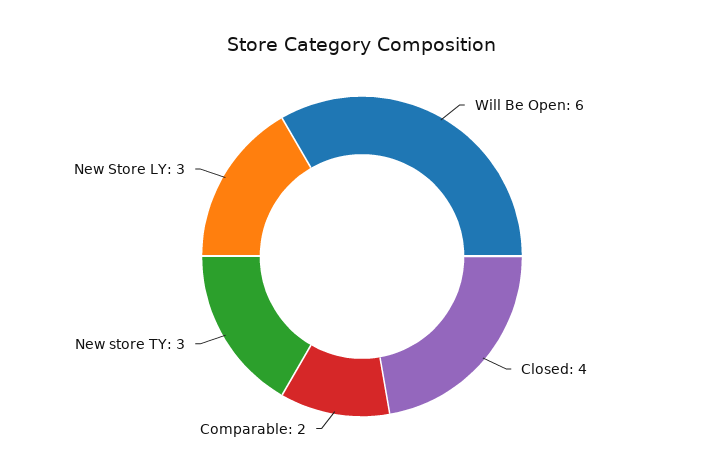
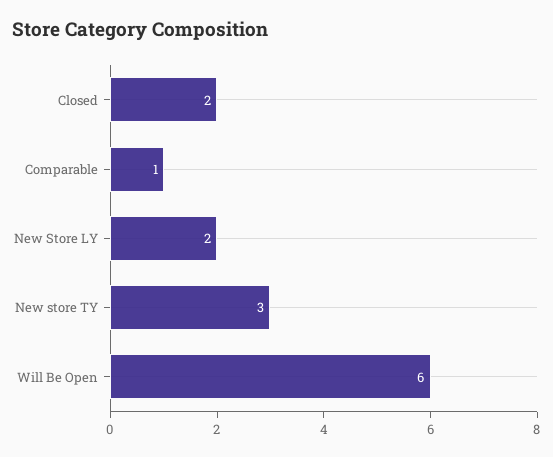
  {
    "Will Be Open": 6,
-   "Closed": 4,
+   "Closed": 2,
-   "Comparable": 2,
+   "Comparable": 1,
    "New store TY": 3,
-   "New Store LY": 3
+   "New Store LY": 2
  }

